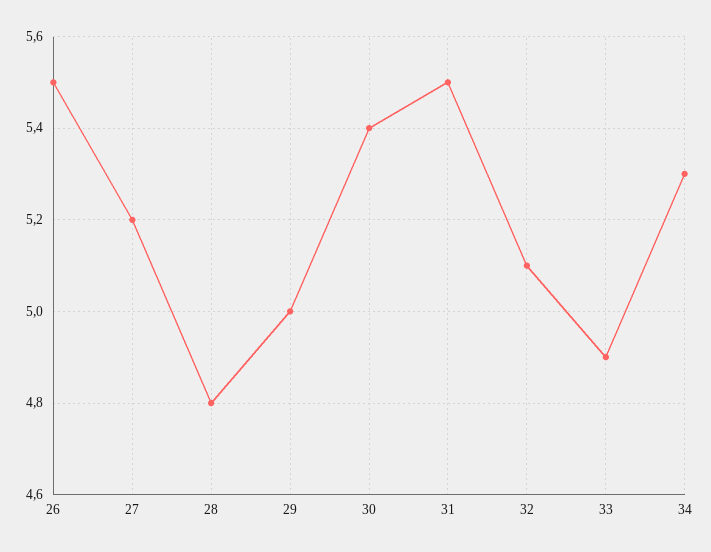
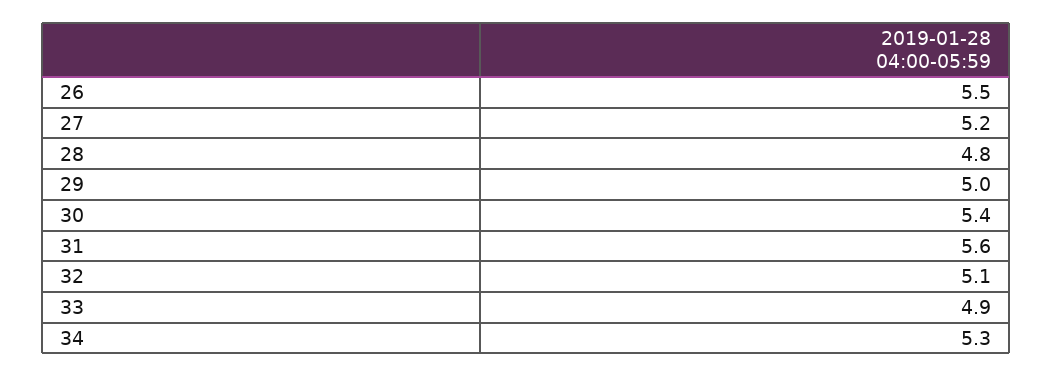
  {
    "26": 5.5,
    "27": 5.2,
    "28": 4.8,
    "29": 5,
    "30": 5.4,
-   "31": 5.5,
+   "31": 5.6,
    "32": 5.1,
    "33": 4.9,
    "34": 5.3
  }

